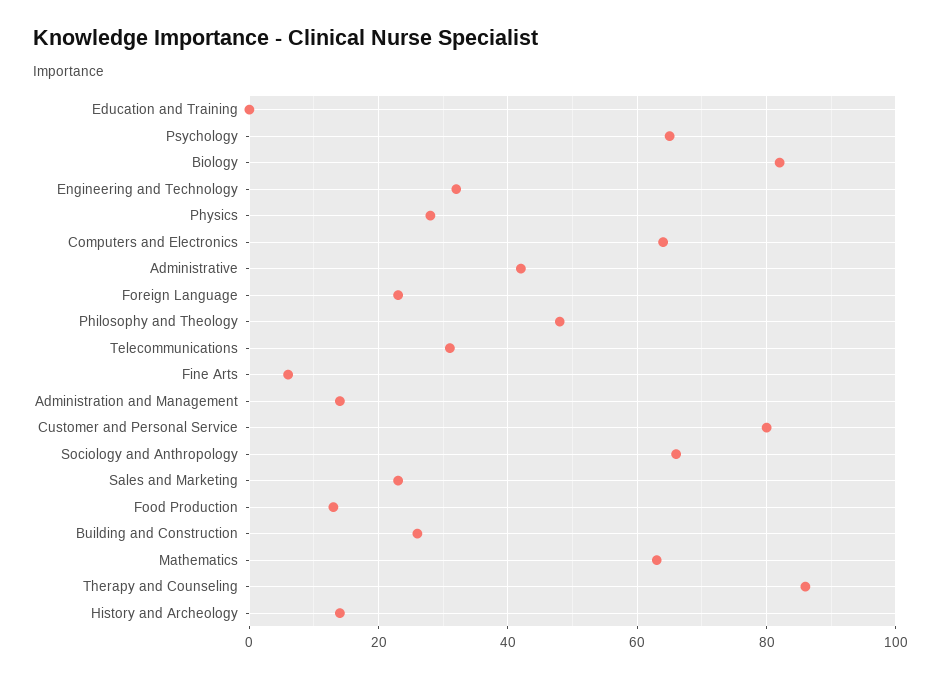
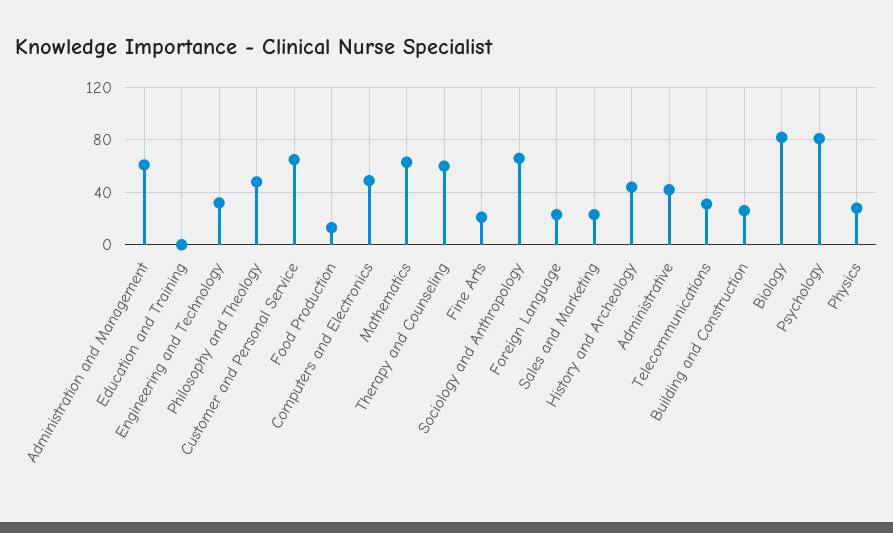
  {
    "Education and Training": 0,
-   "Psychology": 65,
+   "Psychology": 80,
    "Biology": 80,
    "Engineering and Technology": 30,
    "Physics": 30,
-   "Computers and Electronics": 65,
+   "Computers and Electronics": 50,
    "Administrative": 40,
    "Foreign Language": 25,
    "Philosophy and Theology": 50,
    "Telecommunications": 30,
-   "Fine Arts": 5,
+   "Fine Arts": 20,
-   "Administration and Management": 15,
+   "Administration and Management": 60,
-   "Customer and Personal Service": 80,
+   "Customer and Personal Service": 65,
    "Sociology and Anthropology": 65,
    "Sales and Marketing": 25,
    "Food Production": 15,
    "Building and Construction": 25,
    "Mathematics": 65,
-   "Therapy and Counseling": 85,
+   "Therapy and Counseling": 60,
-   "History and Archeology": 15
+   "History and Archeology": 45
  }

